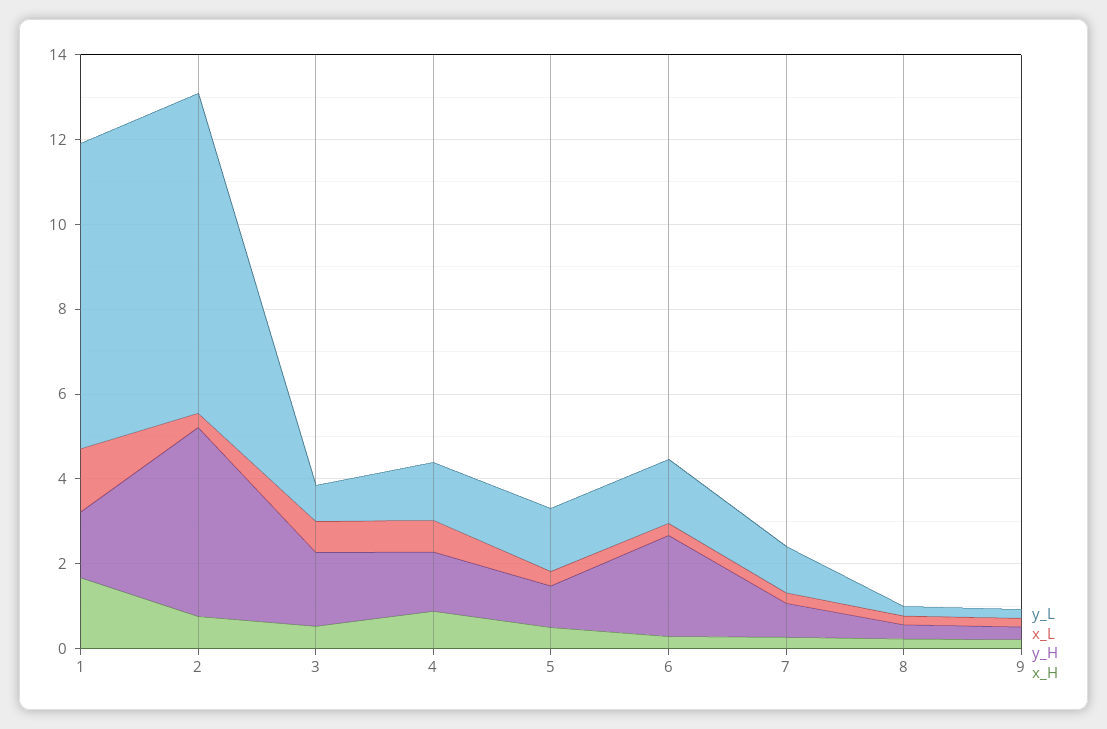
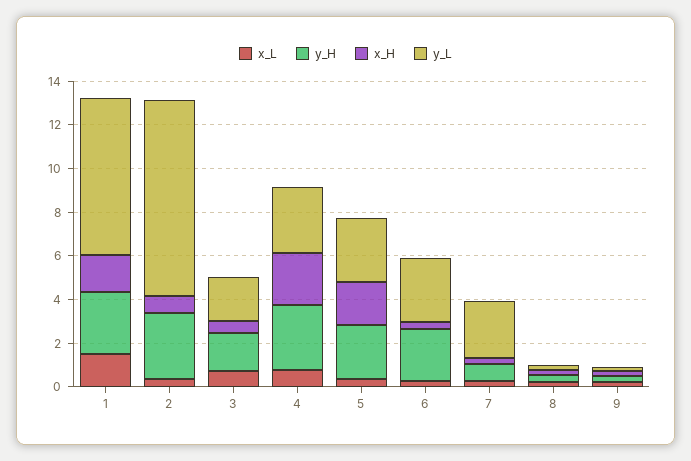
  {
    "y_L": {
      "1": 7,
-     "2": 7.5,
+     "2": 9,
-     "3": 1,
+     "3": 2,
-     "4": 1.5,
+     "4": 3,
-     "5": 1.5,
+     "5": 3,
-     "6": 1.5,
+     "6": 3,
-     "7": 1,
+     "7": 2.5,
      "8": 0,
      "9": 0
    },
    "x_L": {
      "1": 1.5,
      "2": 0.5,
      "3": 0.5,
      "4": 1,
      "5": 0.5,
      "6": 0.5,
      "7": 0,
      "8": 0,
      "9": 0
    },
    "y_H": {
-     "1": 1.5,
+     "1": 3,
-     "2": 4.5,
+     "2": 3,
      "3": 1.5,
-     "4": 1.5,
+     "4": 3,
-     "5": 1,
+     "5": 2.5,
      "6": 2.5,
      "7": 1,
      "8": 0.5,
      "9": 0.5
    },
    "x_H": {
      "1": 1.5,
      "2": 1,
      "3": 0.5,
-     "4": 1,
+     "4": 2.5,
-     "5": 0.5,
+     "5": 2,
      "6": 0.5,
      "7": 0.5,
      "8": 0,
      "9": 0
    }
  }

